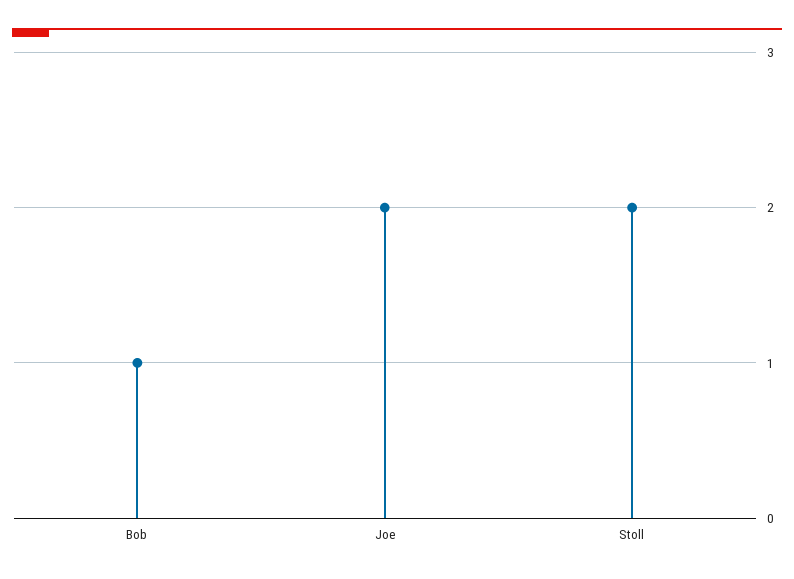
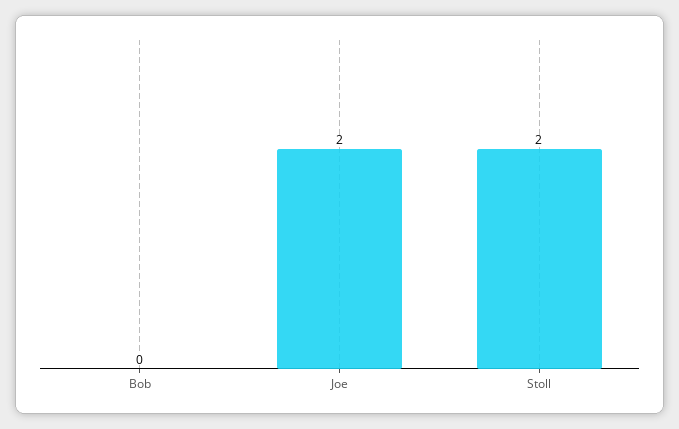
  {
-   "Bob": 1,
+   "Bob": 0,
    "Joe": 2,
    "Stoll": 2
  }

